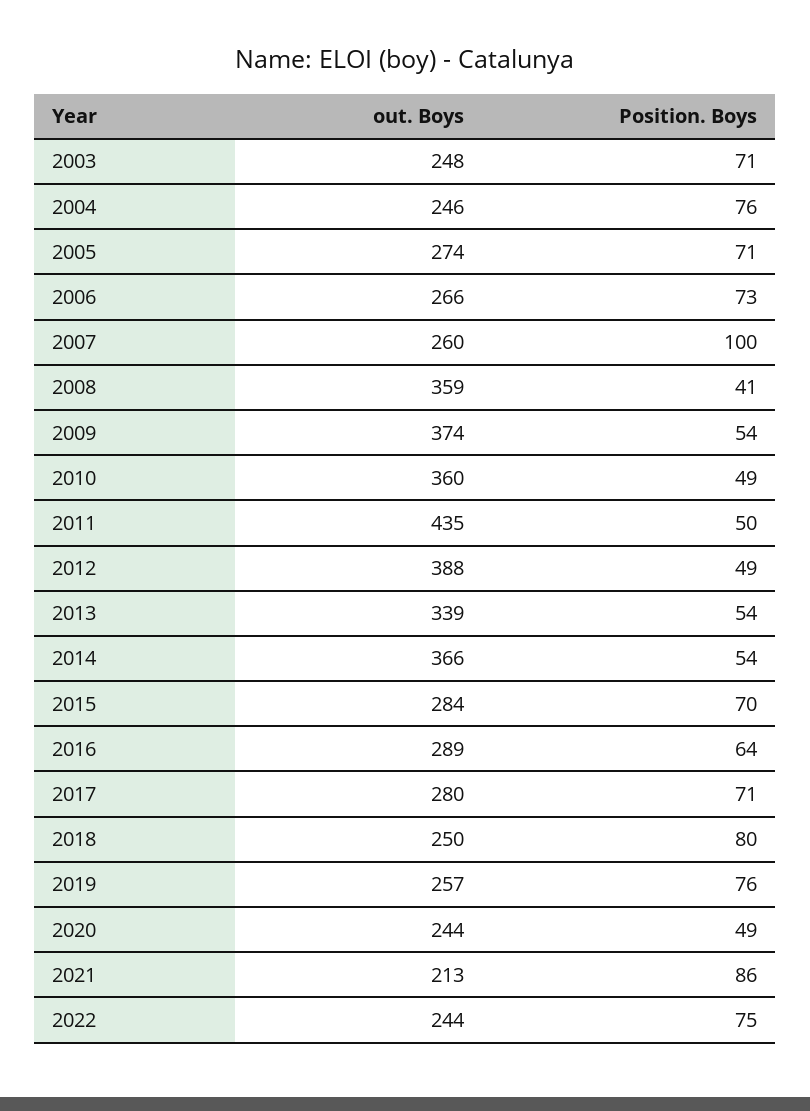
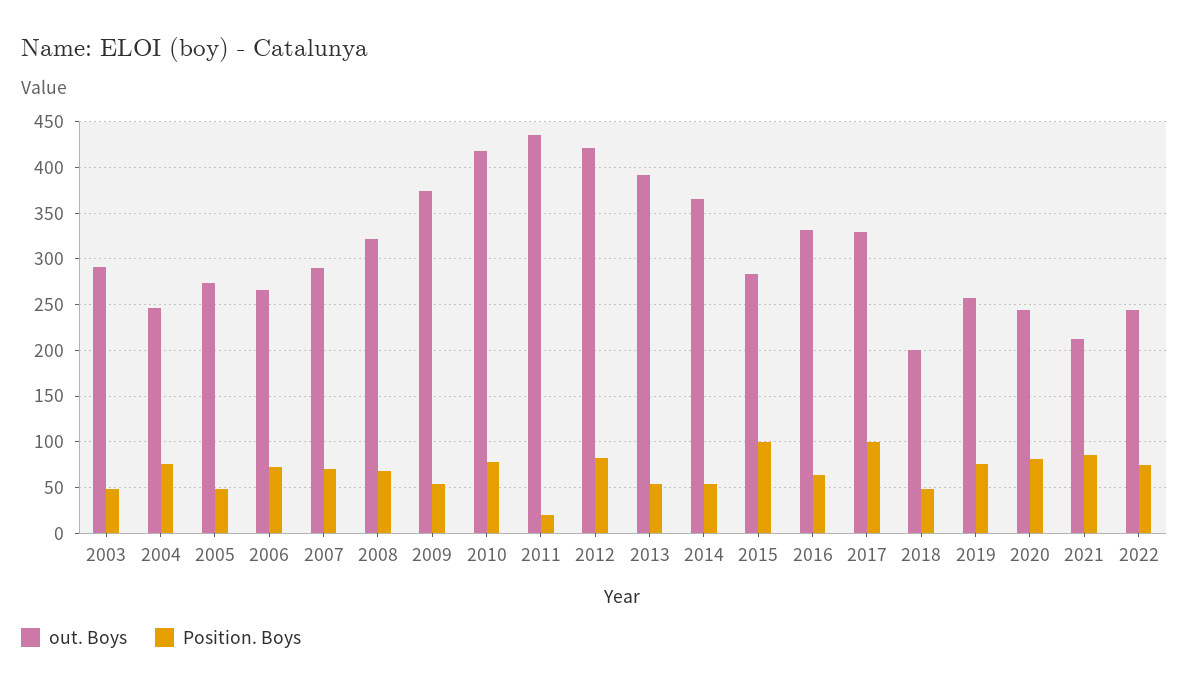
  {
    "out. Boys": {
-     "2003": 248,
+     "2003": 290,
      "2004": 246,
      "2005": 274,
      "2006": 266,
-     "2007": 260,
+     "2007": 290,
-     "2008": 359,
+     "2008": 320,
      "2009": 374,
-     "2010": 360,
+     "2010": 420,
      "2011": 435,
-     "2012": 388,
+     "2012": 420,
-     "2013": 339,
+     "2013": 390,
      "2014": 366,
      "2015": 284,
-     "2016": 289,
+     "2016": 330,
-     "2017": 280,
+     "2017": 330,
-     "2018": 250,
+     "2018": 200,
      "2019": 257,
      "2020": 244,
      "2021": 213,
      "2022": 244
    },
    "Position. Boys": {
-     "2003": 71,
+     "2003": 50,
      "2004": 76,
-     "2005": 71,
+     "2005": 50,
      "2006": 73,
-     "2007": 100,
+     "2007": 70,
-     "2008": 41,
+     "2008": 70,
      "2009": 54,
-     "2010": 49,
+     "2010": 80,
-     "2011": 50,
+     "2011": 20,
-     "2012": 49,
+     "2012": 80,
      "2013": 54,
      "2014": 54,
-     "2015": 70,
+     "2015": 100,
      "2016": 64,
-     "2017": 71,
+     "2017": 100,
-     "2018": 80,
+     "2018": 50,
      "2019": 76,
-     "2020": 49,
+     "2020": 80,
      "2021": 86,
      "2022": 75
    }
  }

